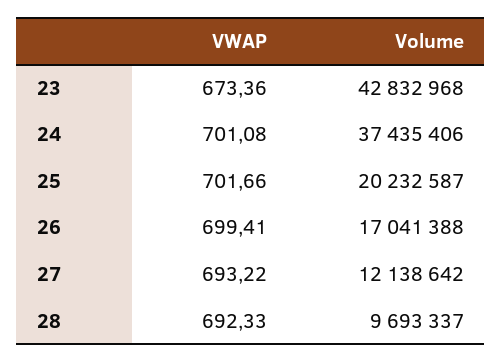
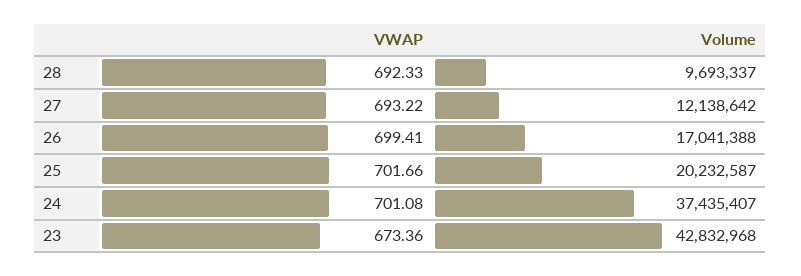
  {
    "VWAP": {
      "23": 673.36,
      "24": 701.08,
      "25": 701.66,
      "26": 699.41,
      "27": 693.22,
      "28": 692.33
    },
    "Volume": {
      "23": 42832968,
-     "24": 37435406,
+     "24": 37435407,
      "25": 20232587,
      "26": 17041388,
      "27": 12138642,
      "28": 9693337
    }
  }

